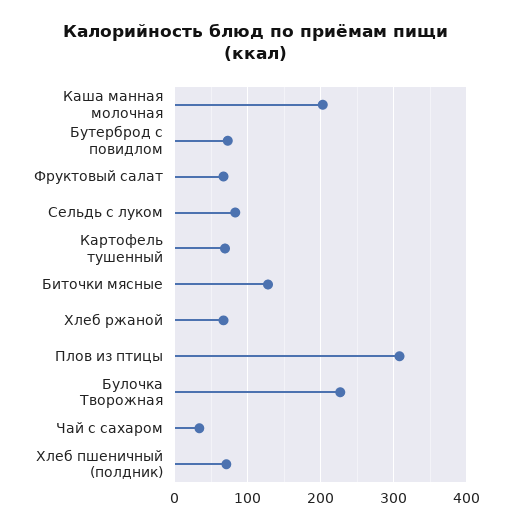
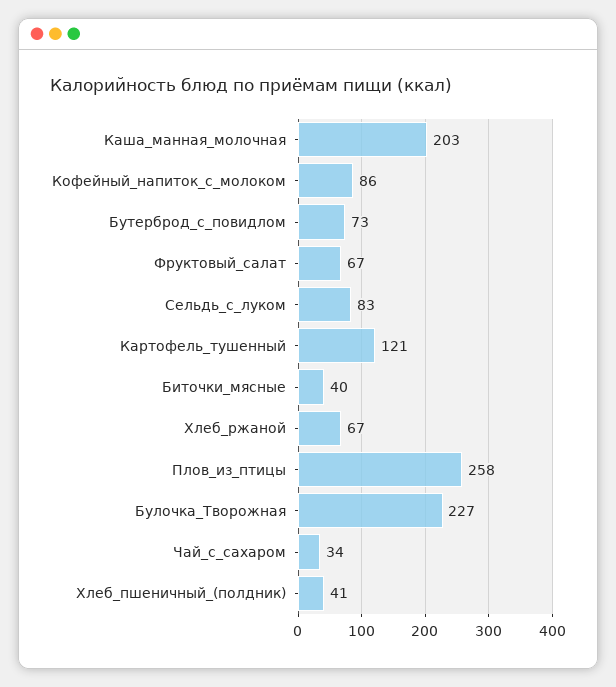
  {
    "Каша манная молочная": 203,
    "Бутерброд с повидлом": 73,
    "Фруктовый салат": 67,
    "Сельдь с луком": 83,
-   "Картофель тушенный": 70,
+   "Картофель тушенный": 121,
-   "Биточки мясные": 130,
+   "Биточки мясные": 40,
    "Хлеб ржаной": 67,
-   "Плов из птицы": 310,
+   "Плов из птицы": 258,
    "Булочка Творожная": 227,
    "Чай с сахаром": 34,
-   "Хлеб пшеничный (полдник)": 70
+   "Хлеб пшеничный (полдник)": 41,
+   "Кофейный_напиток_с_молоком": 86
  }

